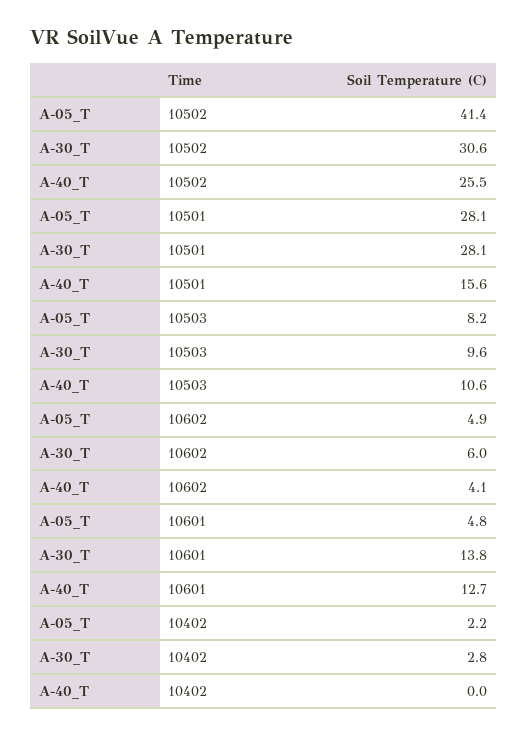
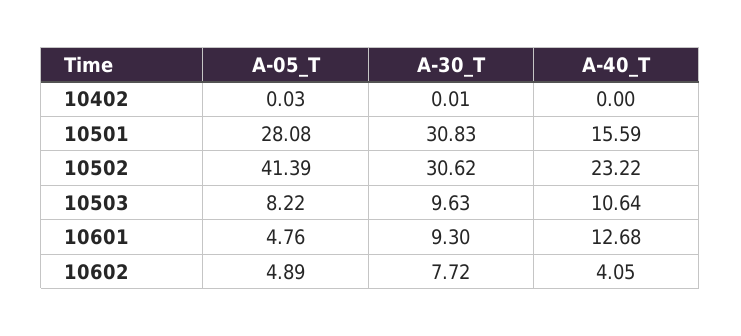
  {
    "A-05_T": {
      "10502": 41.39,
      "10501": 28.08,
      "10503": 8.22,
      "10602": 4.89,
      "10601": 4.76,
-     "10402": 2.2
+     "10402": 0.03
    },
    "A-30_T": {
      "10502": 30.62,
-     "10501": 28.1,
+     "10501": 30.83,
      "10503": 9.63,
-     "10602": 6,
+     "10602": 7.72,
-     "10601": 13.8,
+     "10601": 9.3,
-     "10402": 2.8
+     "10402": 0.01
    },
    "A-40_T": {
-     "10502": 25.5,
+     "10502": 23.22,
      "10501": 15.59,
      "10503": 10.64,
      "10602": 4.05,
      "10601": 12.68,
      "10402": 0
    }
  }

